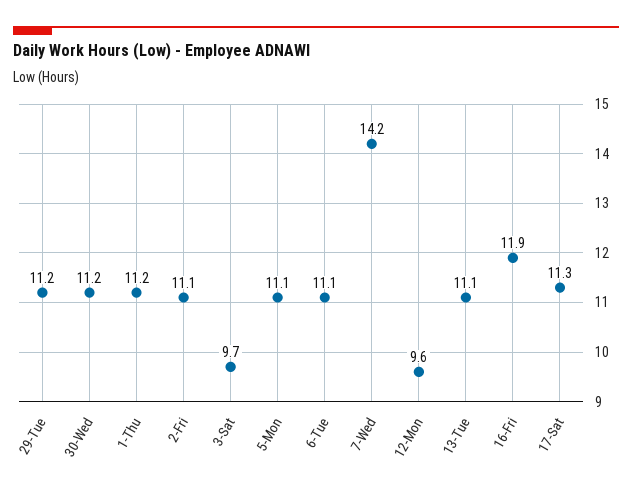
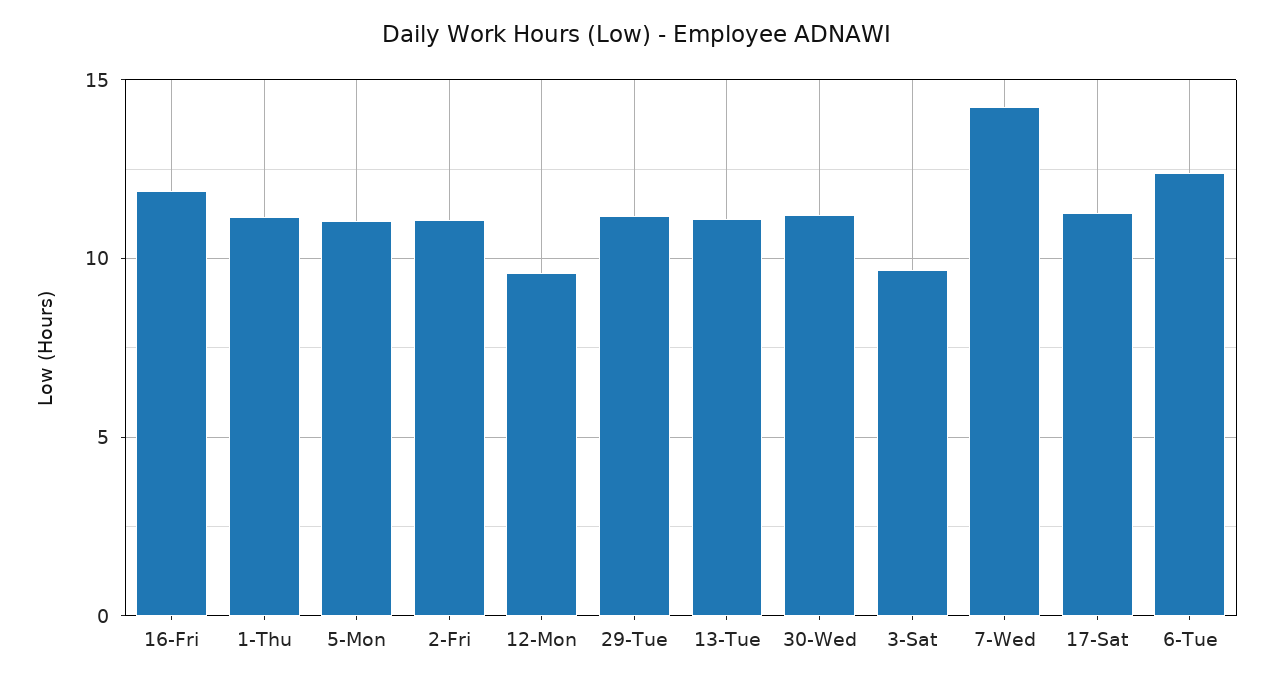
  {
    "29-Tue": 11.2,
    "30-Wed": 11.2,
    "1-Thu": 11.2,
    "2-Fri": 11.1,
    "3-Sat": 9.7,
    "5-Mon": 11.1,
-   "6-Tue": 11.1,
+   "6-Tue": 12.5,
    "7-Wed": 14.2,
    "12-Mon": 9.6,
    "13-Tue": 11.1,
    "16-Fri": 11.9,
    "17-Sat": 11.3
  }

